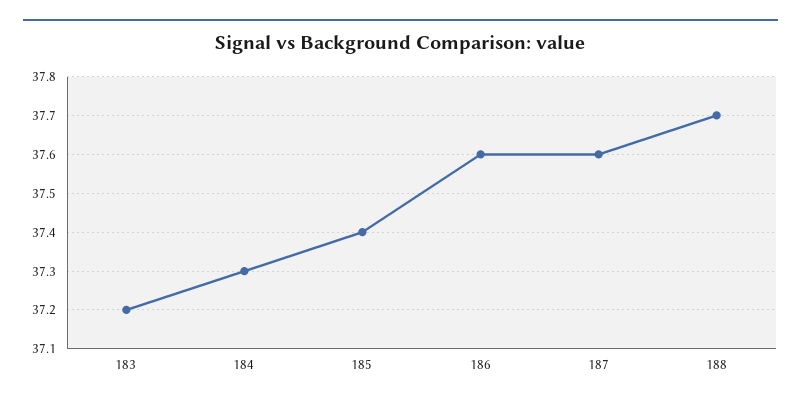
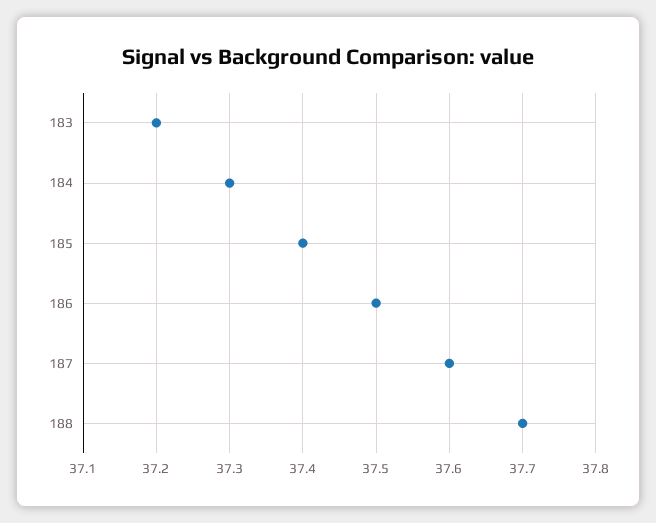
  {
    "183": 37.2,
    "184": 37.3,
    "185": 37.4,
-   "186": 37.6,
+   "186": 37.5,
    "187": 37.6,
    "188": 37.7
  }

